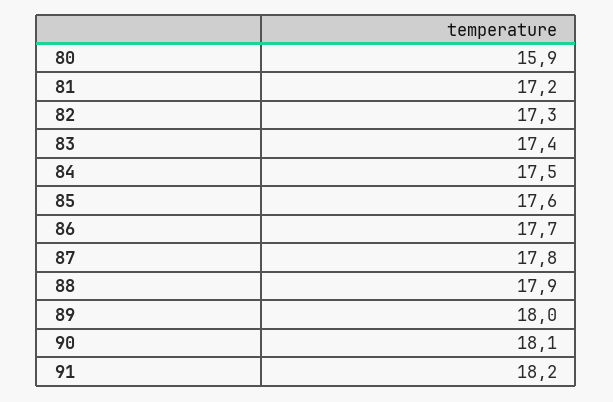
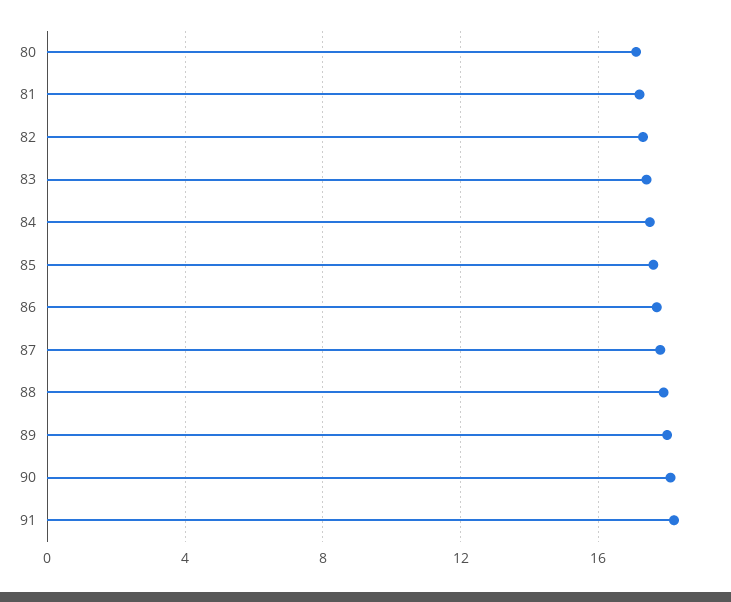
  {
-   "80": 15.9,
+   "80": 17,
    "81": 17.2,
    "82": 17.3,
    "83": 17.4,
    "84": 17.5,
    "85": 17.6,
    "86": 17.7,
    "87": 17.8,
    "88": 17.9,
    "89": 18,
    "90": 18.1,
    "91": 18.2
  }

